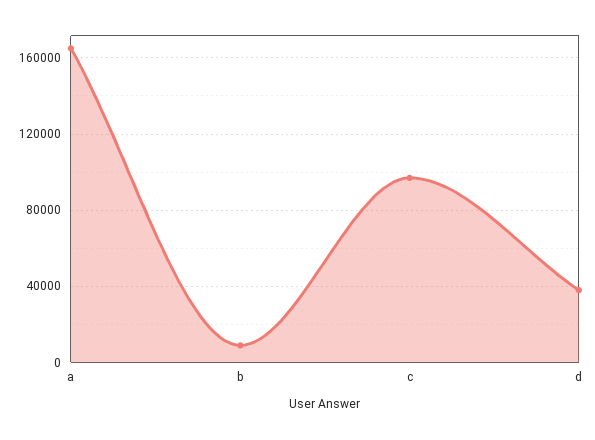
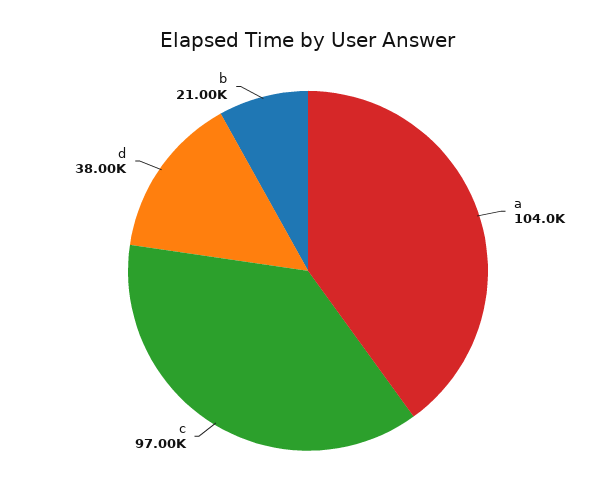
  {
-   "a": 165000,
+   "a": 104000,
-   "b": 10000,
+   "b": 21000,
    "c": 97000,
    "d": 38000
  }

